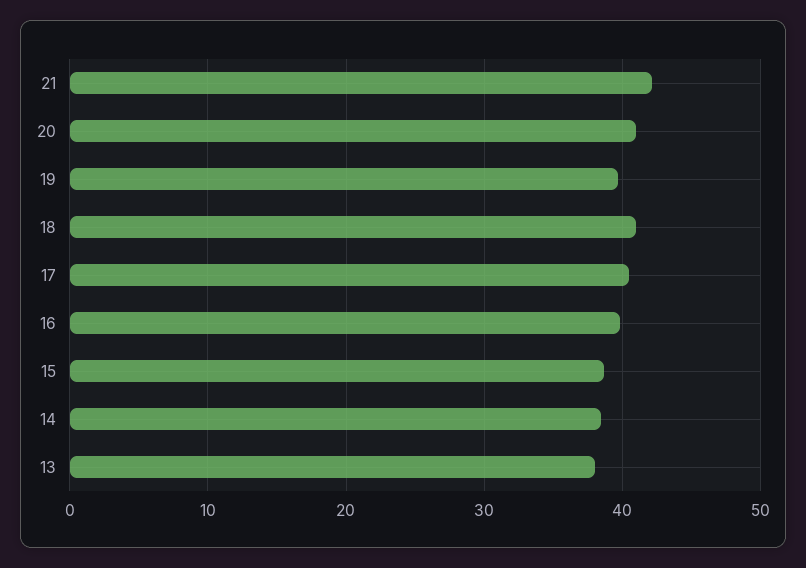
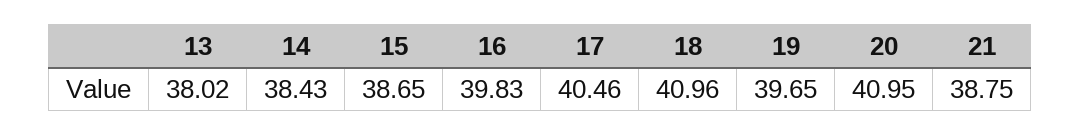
  {
-   "21": 42,
+   "21": 38.75,
    "20": 40.95,
    "19": 39.65,
    "18": 40.96,
    "17": 40.46,
    "16": 39.83,
    "15": 38.65,
    "14": 38.43,
    "13": 38.02
  }

